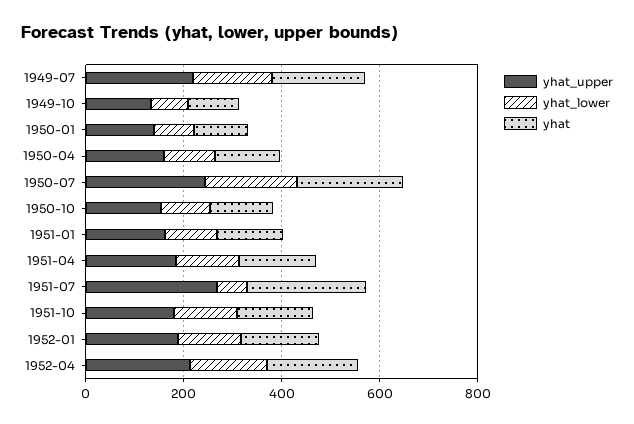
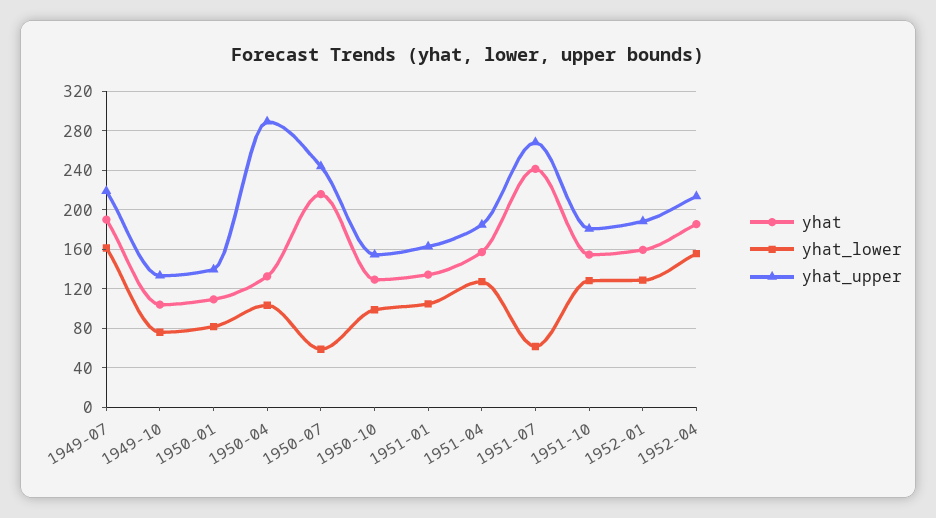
  {
    "yhat_upper": {
      "1949-07": 220,
      "1949-10": 130,
      "1950-01": 140,
-     "1950-04": 150,
+     "1950-04": 290,
      "1950-07": 240,
      "1950-10": 150,
      "1951-01": 160,
      "1951-04": 180,
      "1951-07": 270,
      "1951-10": 180,
      "1952-01": 190,
      "1952-04": 210
    },
    "yhat_lower": {
      "1949-07": 160,
      "1949-10": 80,
      "1950-01": 80,
      "1950-04": 100,
-     "1950-07": 200,
+     "1950-07": 60,
      "1950-10": 100,
      "1951-01": 100,
      "1951-04": 130,
      "1951-07": 60,
      "1951-10": 130,
      "1952-01": 130,
      "1952-04": 160
    },
    "yhat": {
      "1949-07": 190,
      "1949-10": 100,
      "1950-01": 110,
      "1950-04": 130,
      "1950-07": 220,
      "1950-10": 130,
      "1951-01": 130,
      "1951-04": 160,
      "1951-07": 240,
      "1951-10": 150,
      "1952-01": 160,
      "1952-04": 190
    }
  }

